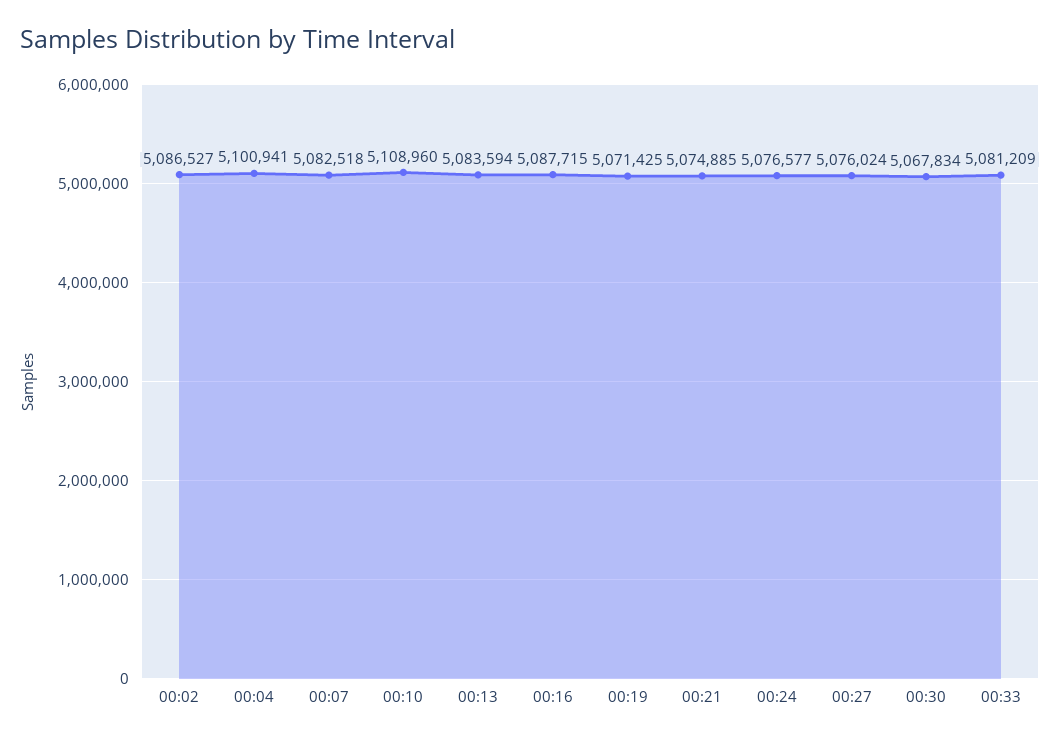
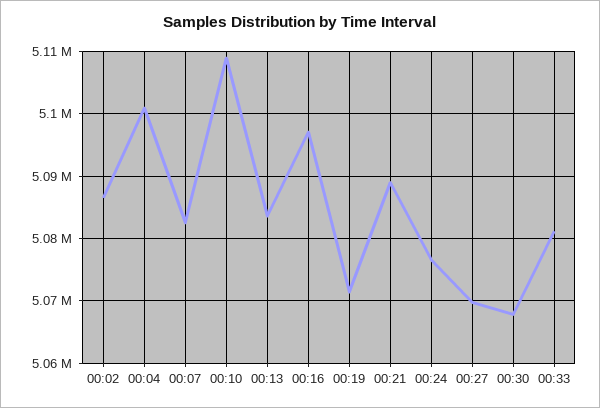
  {
    "00:02": 5086527,
    "00:04": 5100941,
    "00:07": 5082518,
    "00:10": 5108960,
    "00:13": 5083594,
-   "00:16": 5087715,
+   "00:16": 5097000,
    "00:19": 5071425,
-   "00:21": 5074885,
+   "00:21": 5089000,
    "00:24": 5076577,
-   "00:27": 5076024,
+   "00:27": 5070000,
    "00:30": 5067834,
    "00:33": 5081209
  }

